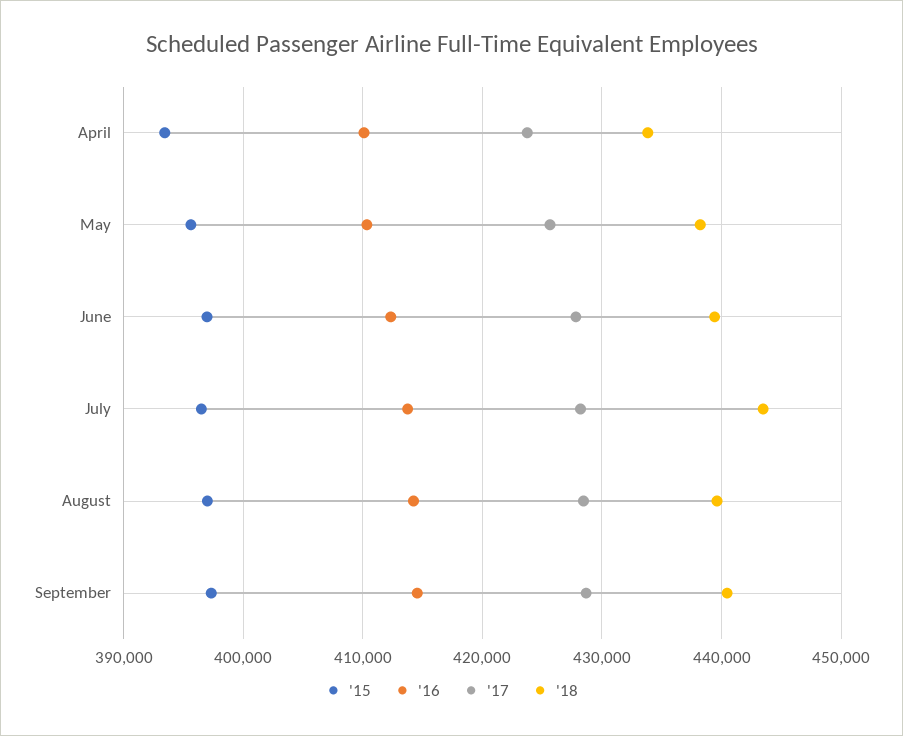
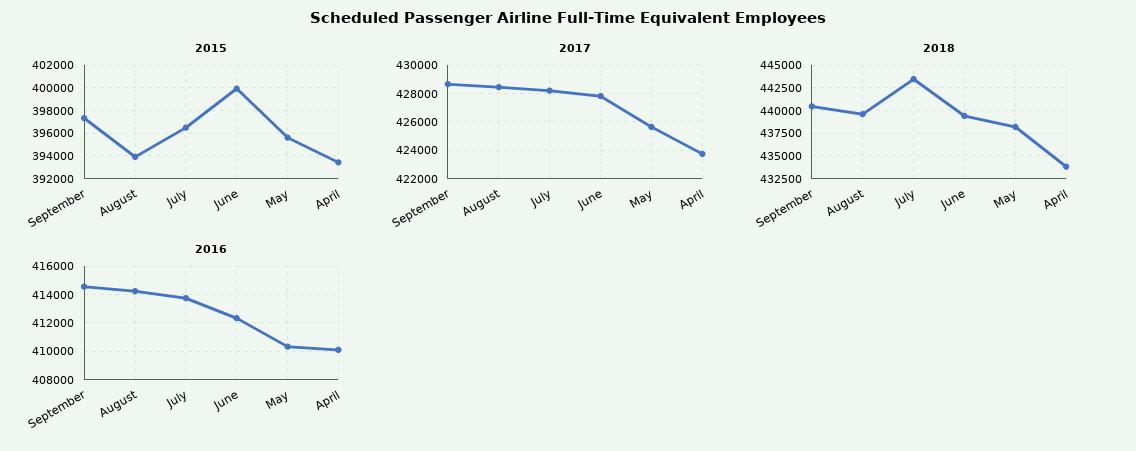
  {
    "'15": {
      "April": 393000,
      "May": 396000,
-     "June": 397000,
+     "June": 400000,
      "July": 397000,
-     "August": 397000,
+     "August": 394000,
      "September": 397000
    },
    "'16": {
      "April": 410000,
      "May": 410500,
      "June": 412500,
      "July": 413500,
      "August": 414000,
      "September": 414500
    },
    "'17": {
      "April": 423500,
      "May": 425500,
      "June": 428000,
      "July": 428000,
      "August": 428500,
      "September": 428500
    },
    "'18": {
      "April": 434000,
      "May": 438000,
      "June": 439000,
      "July": 443000,
      "August": 440000,
      "September": 440000
    }
  }

